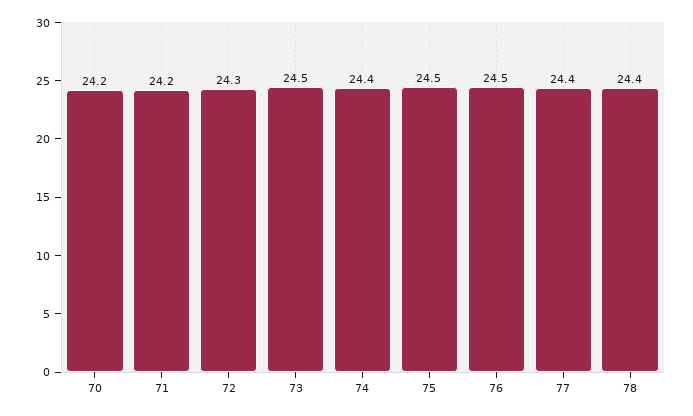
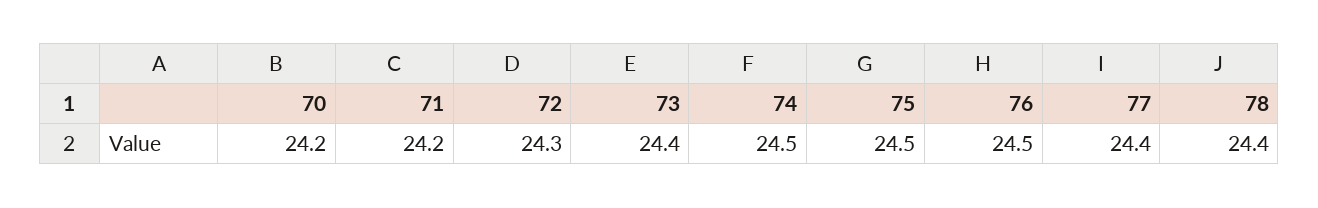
  {
    "70": 24.2,
    "71": 24.2,
    "72": 24.3,
-   "73": 24.5,
+   "73": 24.4,
-   "74": 24.4,
+   "74": 24.5,
    "75": 24.5,
    "76": 24.5,
    "77": 24.4,
    "78": 24.4
  }

